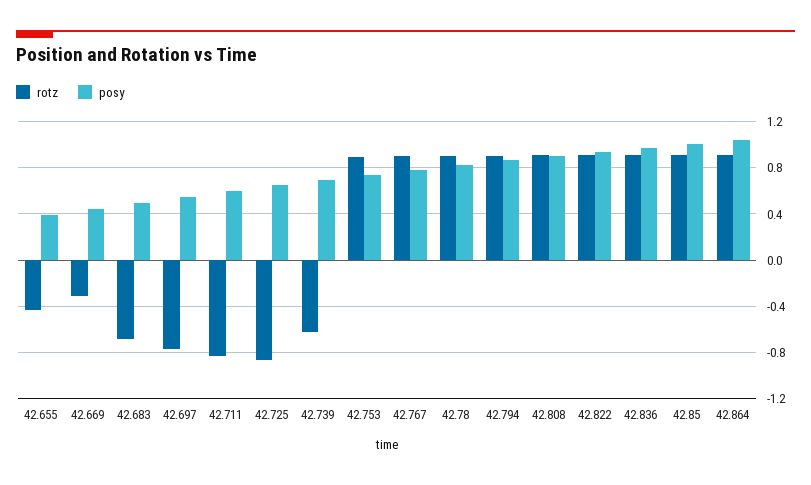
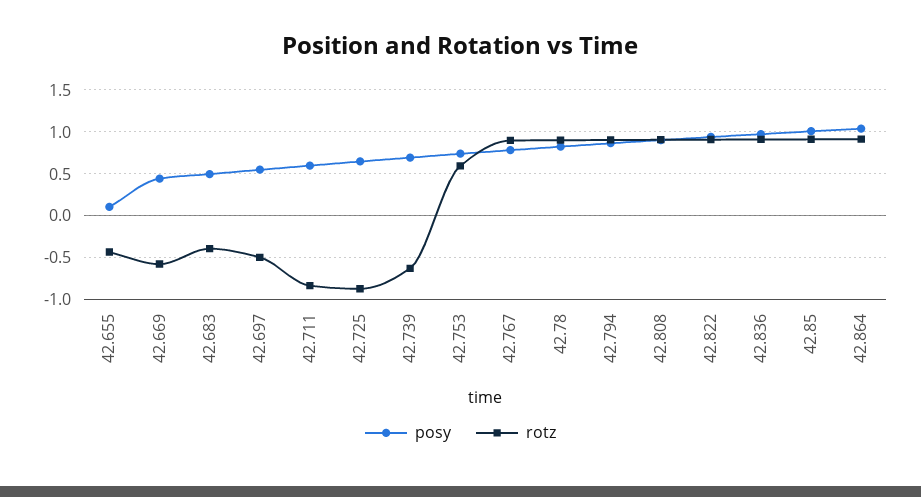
  {
    "rotz": {
      "42.655": -0.4,
-     "42.669": -0.3,
+     "42.669": -0.6,
-     "42.683": -0.7,
+     "42.683": -0.4,
-     "42.697": -0.8,
+     "42.697": -0.5,
      "42.711": -0.8,
      "42.725": -0.9,
      "42.739": -0.6,
-     "42.753": 0.9,
+     "42.753": 0.6,
      "42.767": 0.9,
      "42.78": 0.9,
      "42.794": 0.9,
      "42.808": 0.9,
      "42.822": 0.9,
      "42.836": 0.9,
      "42.85": 0.9,
      "42.864": 0.9
    },
    "posy": {
-     "42.655": 0.4,
+     "42.655": 0.1,
      "42.669": 0.4,
      "42.683": 0.5,
      "42.697": 0.6,
      "42.711": 0.6,
      "42.725": 0.6,
      "42.739": 0.7,
      "42.753": 0.7,
      "42.767": 0.8,
      "42.78": 0.8,
      "42.794": 0.9,
      "42.808": 0.9,
      "42.822": 0.9,
      "42.836": 1,
      "42.85": 1,
      "42.864": 1
    }
  }

